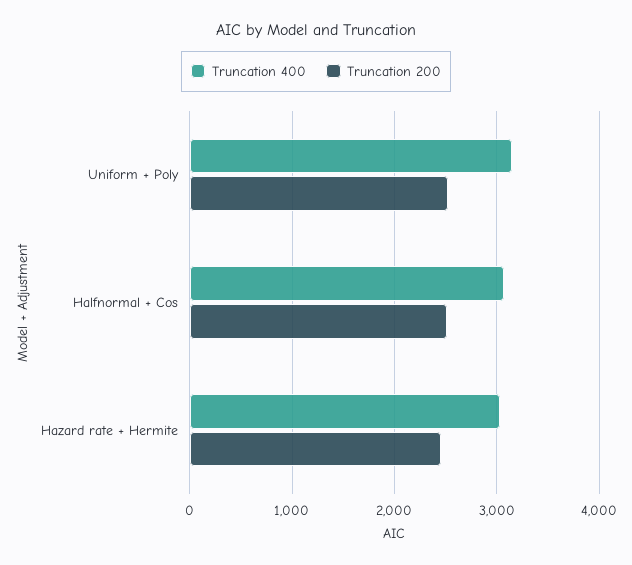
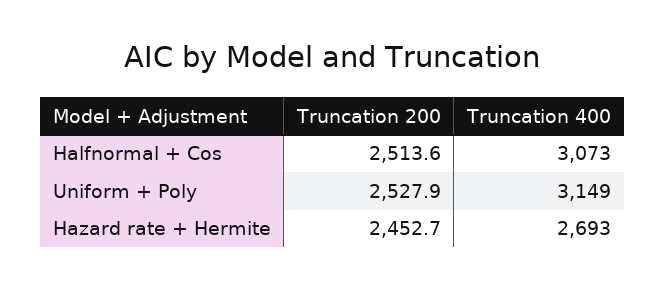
  {
    "Truncation 400": {
      "Uniform + Poly": 3149,
      "Halfnormal + Cos": 3073,
-     "Hazard rate + Hermite": 3000
+     "Hazard rate + Hermite": 2693
    },
    "Truncation 200": {
      "Uniform + Poly": 2527.9,
      "Halfnormal + Cos": 2513.6,
      "Hazard rate + Hermite": 2452.7
    }
  }

